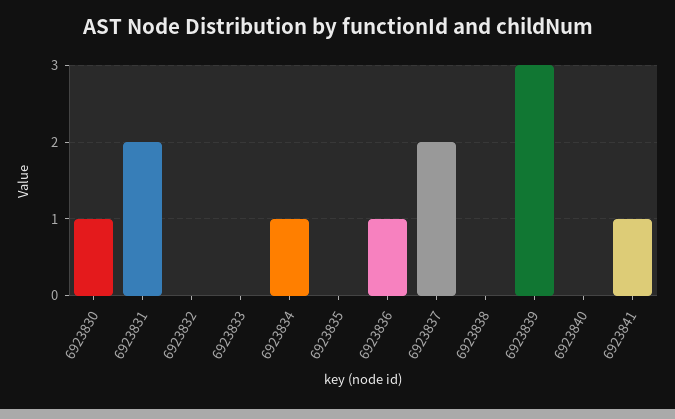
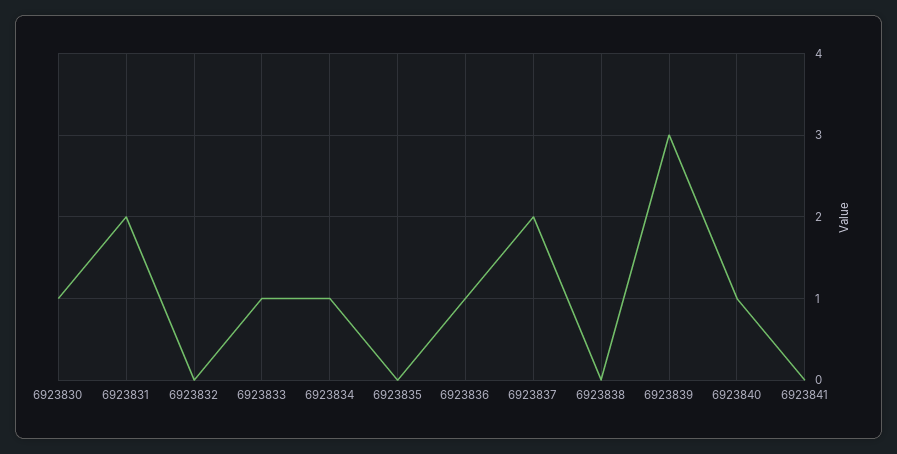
  {
    "6923830": 1,
    "6923831": 2,
    "6923832": 0,
-   "6923833": 0,
+   "6923833": 1,
    "6923834": 1,
    "6923835": 0,
    "6923836": 1,
    "6923837": 2,
    "6923838": 0,
    "6923839": 3,
-   "6923840": 0,
+   "6923840": 1,
-   "6923841": 1
+   "6923841": 0
  }

